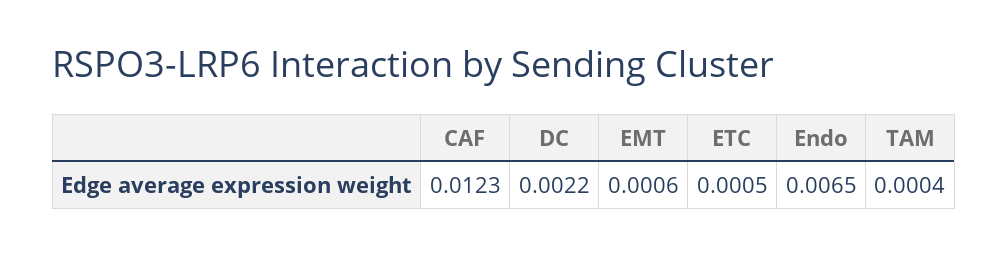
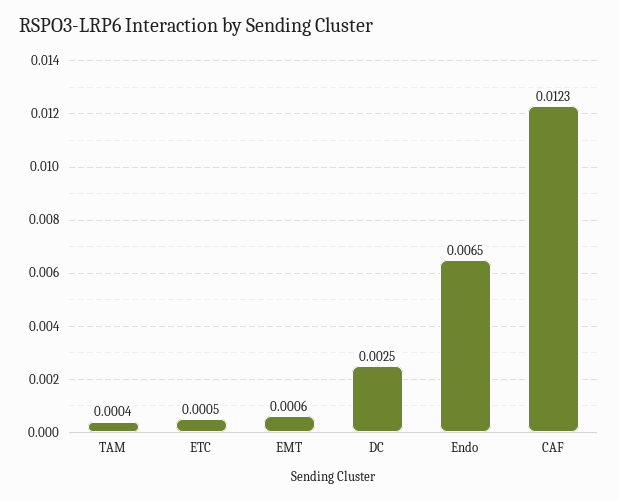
  {
    "CAF": 0.0123,
-   "DC": 0.0022,
+   "DC": 0.0025,
    "EMT": 0.0006,
    "ETC": 0.0005,
    "Endo": 0.0065,
    "TAM": 0.0004
  }

